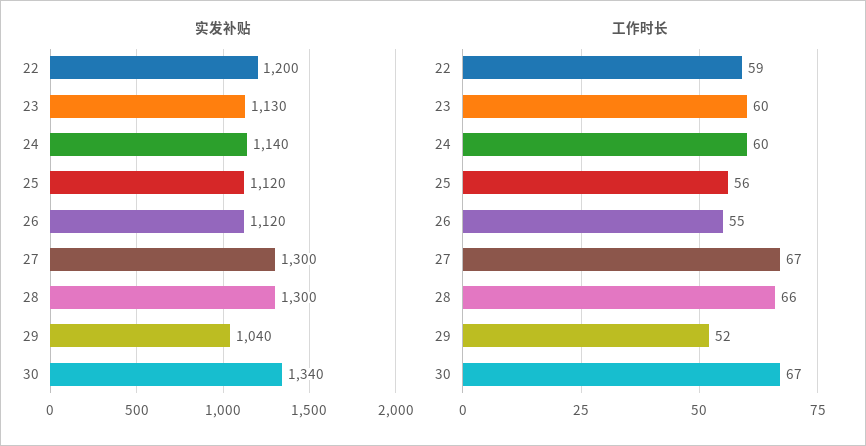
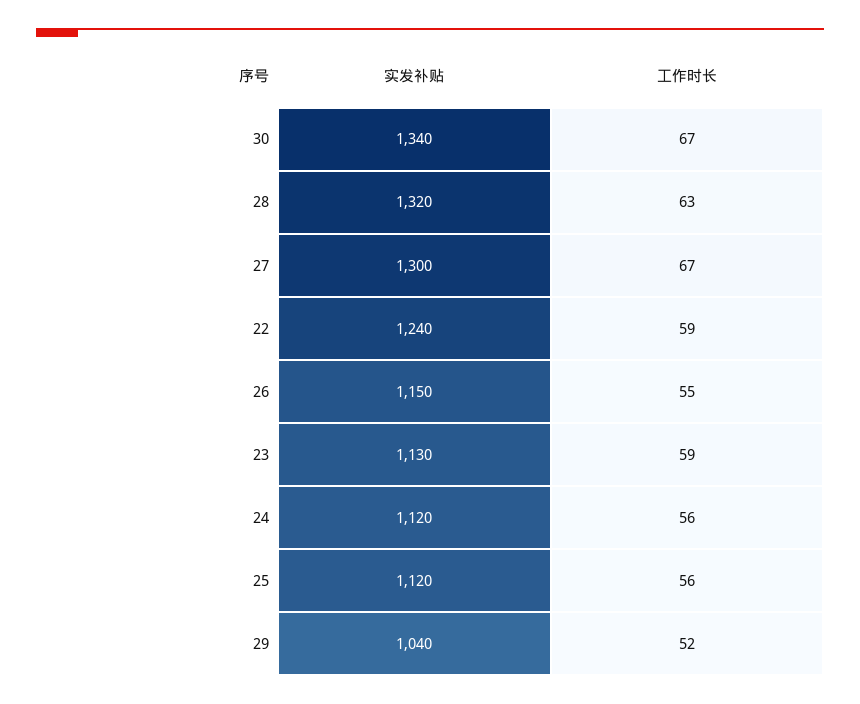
  {
    "实发补贴": {
-     "22": 1200,
+     "22": 1240,
      "23": 1130,
-     "24": 1140,
+     "24": 1120,
      "25": 1120,
-     "26": 1120,
+     "26": 1150,
      "27": 1300,
-     "28": 1300,
+     "28": 1320,
      "29": 1040,
      "30": 1340
    },
    "工作时长": {
      "22": 59,
-     "23": 60,
+     "23": 59,
-     "24": 60,
+     "24": 56,
      "25": 56,
      "26": 55,
      "27": 67,
-     "28": 66,
+     "28": 63,
      "29": 52,
      "30": 67
    }
  }

